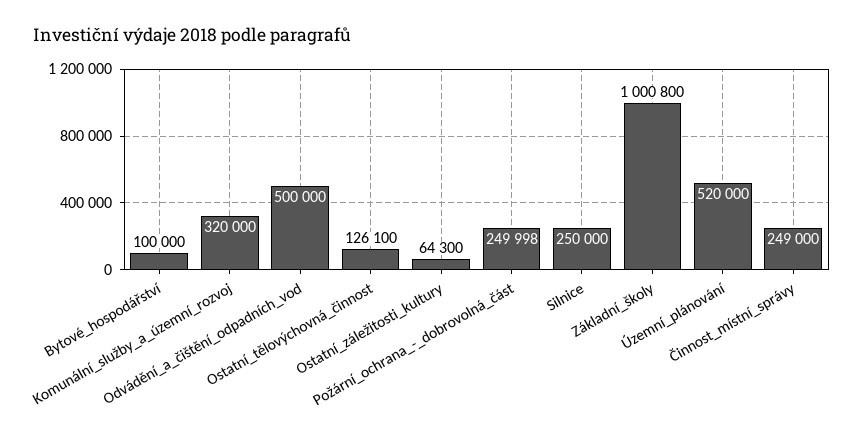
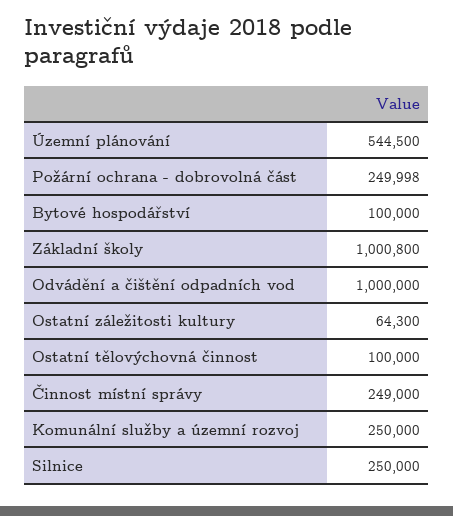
  {
    "Bytové_hospodářství": 100000,
-   "Komunální_služby_a_územní_rozvoj": 320000,
+   "Komunální_služby_a_územní_rozvoj": 250000,
-   "Odvádění_a_čištění_odpadních_vod": 500000,
+   "Odvádění_a_čištění_odpadních_vod": 1000000,
-   "Ostatní_tělovýchovná_činnost": 126100,
+   "Ostatní_tělovýchovná_činnost": 100000,
    "Ostatní_záležitosti_kultury": 64300,
    "Požární_ochrana_-_dobrovolná_část": 249998,
    "Silnice": 250000,
    "Základní_školy": 1000800,
-   "Územní_plánování": 520000,
+   "Územní_plánování": 544500,
    "Činnost_místní_správy": 249000
  }

